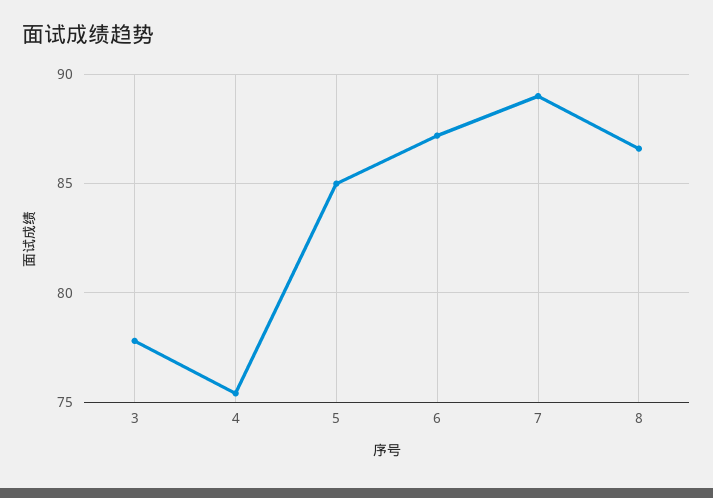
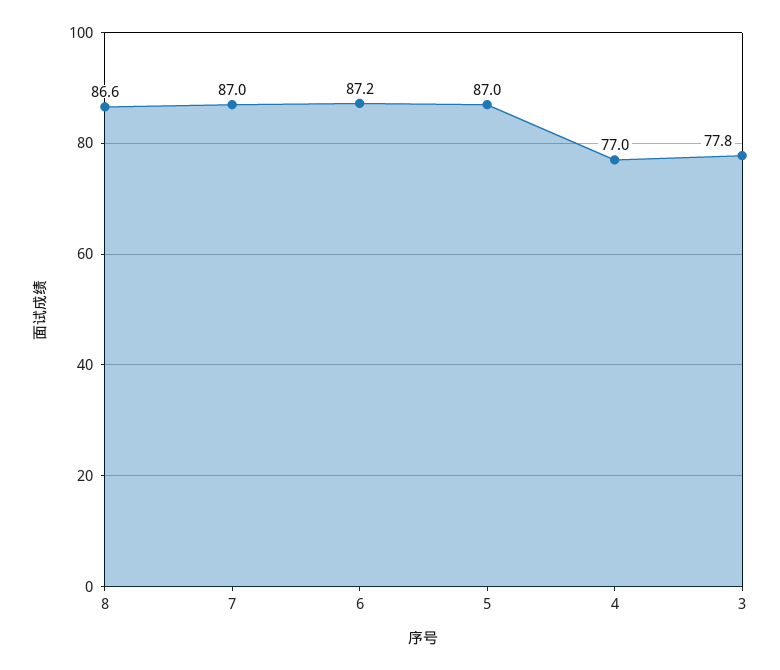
  {
    "3": 77.8,
-   "4": 75.5,
+   "4": 77,
-   "5": 85,
+   "5": 87,
    "6": 87.2,
-   "7": 89,
+   "7": 87,
    "8": 86.6
  }

